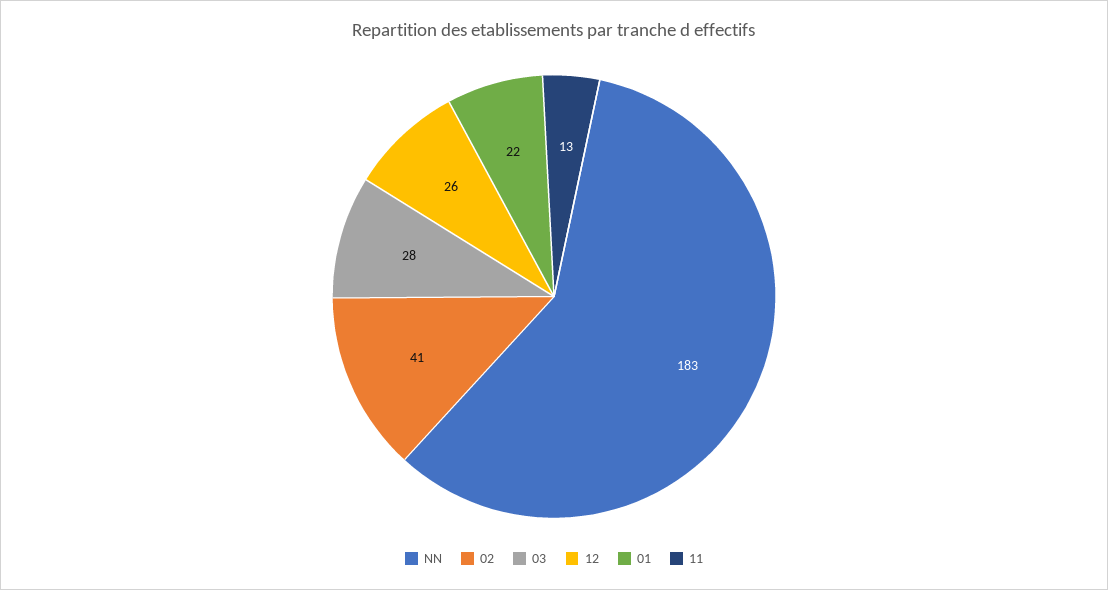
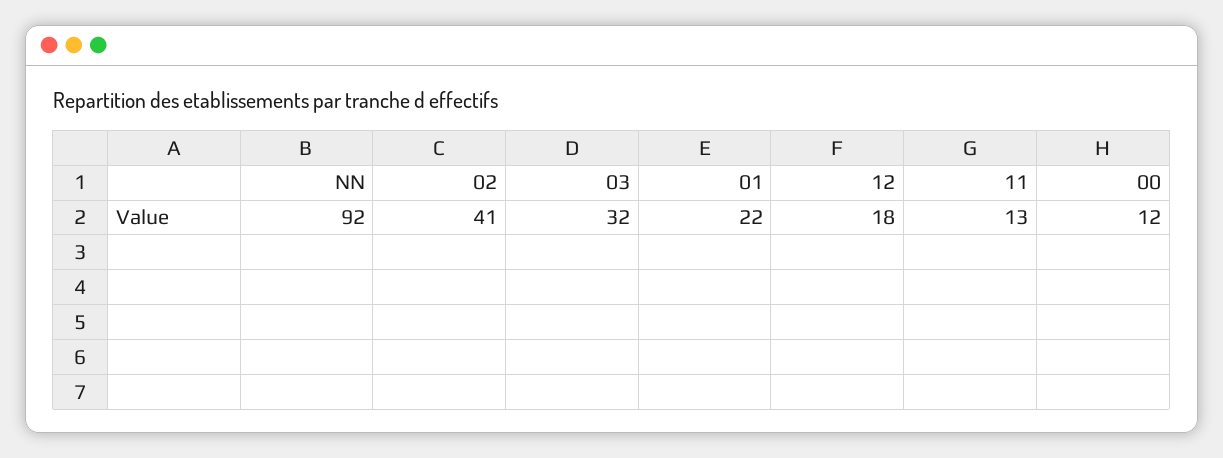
  {
-   "NN": 183,
+   "NN": 92,
    "02": 41,
-   "03": 28,
+   "03": 32,
-   "12": 26,
+   "12": 18,
    "01": 22,
-   "11": 13
+   "11": 13,
+   "00": 12
  }

